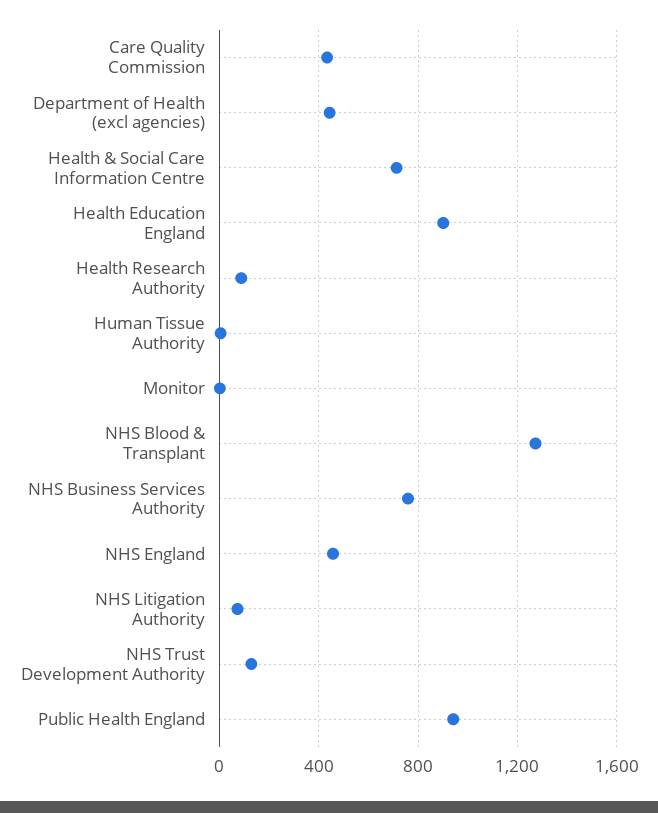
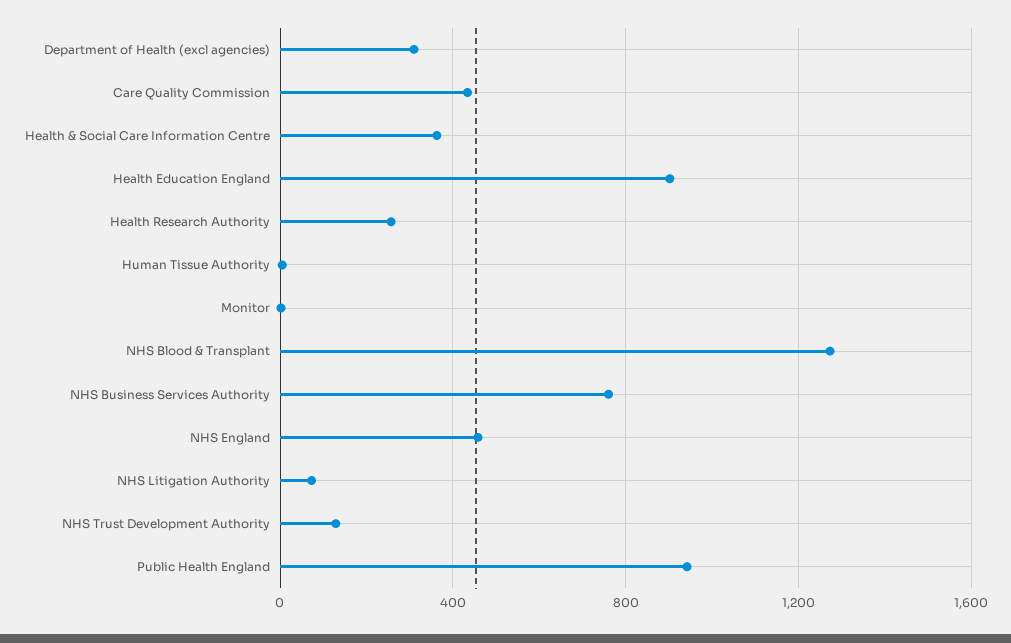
  {
    "Care Quality Commission": 450,
-   "Department of Health (excl agencies)": 450,
+   "Department of Health (excl agencies)": 300,
-   "Health & Social Care Information Centre": 700,
+   "Health & Social Care Information Centre": 350,
    "Health Education England": 900,
-   "Health Research Authority": 100,
+   "Health Research Authority": 250,
    "Human Tissue Authority": 0,
    "Monitor": 0,
    "NHS Blood & Transplant": 1250,
    "NHS Business Services Authority": 750,
    "NHS England": 450,
    "NHS Litigation Authority": 50,
    "NHS Trust Development Authority": 150,
    "Public Health England": 950
  }

